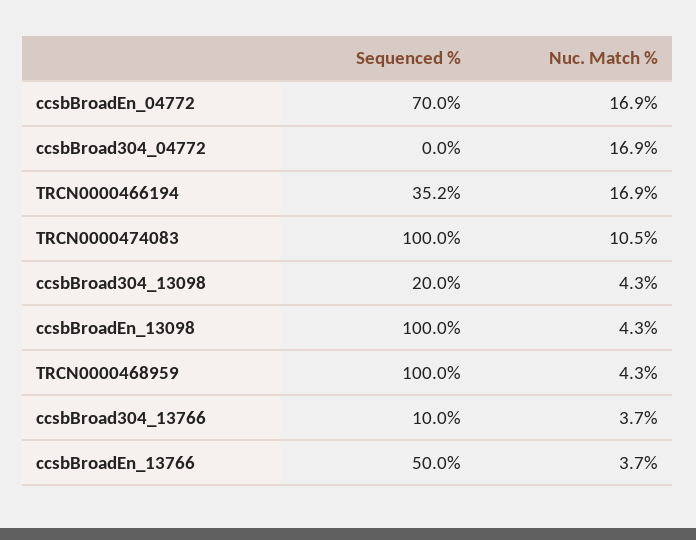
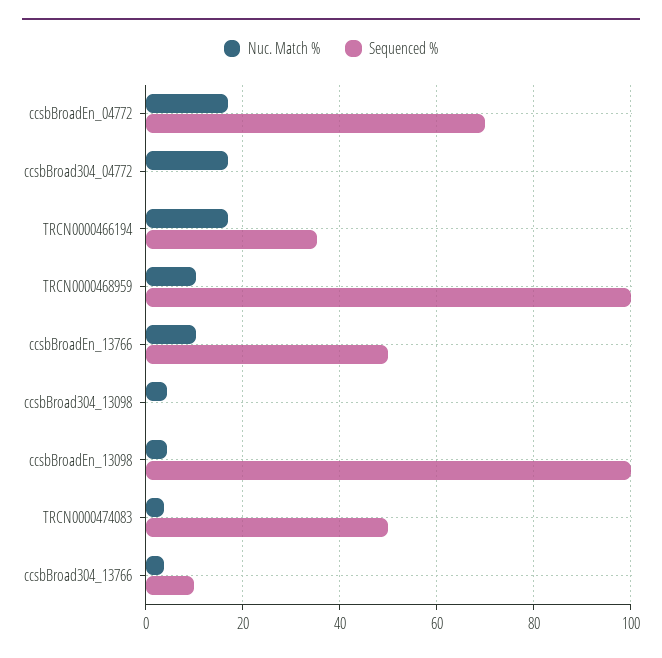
  {
    "Sequenced %": {
      "ccsbBroadEn_04772": 70,
      "ccsbBroad304_04772": 0,
      "TRCN0000466194": 35.2,
-     "TRCN0000474083": 100,
+     "TRCN0000474083": 50,
-     "ccsbBroad304_13098": 20,
+     "ccsbBroad304_13098": 0,
      "ccsbBroadEn_13098": 100,
      "TRCN0000468959": 100,
      "ccsbBroad304_13766": 10,
      "ccsbBroadEn_13766": 50
    },
    "Nuc. Match %": {
      "ccsbBroadEn_04772": 16.9,
      "ccsbBroad304_04772": 16.9,
      "TRCN0000466194": 16.9,
-     "TRCN0000474083": 10.5,
+     "TRCN0000474083": 4,
      "ccsbBroad304_13098": 4.3,
      "ccsbBroadEn_13098": 4.3,
-     "TRCN0000468959": 4.3,
+     "TRCN0000468959": 10,
      "ccsbBroad304_13766": 3.7,
-     "ccsbBroadEn_13766": 3.7
+     "ccsbBroadEn_13766": 10
    }
  }

